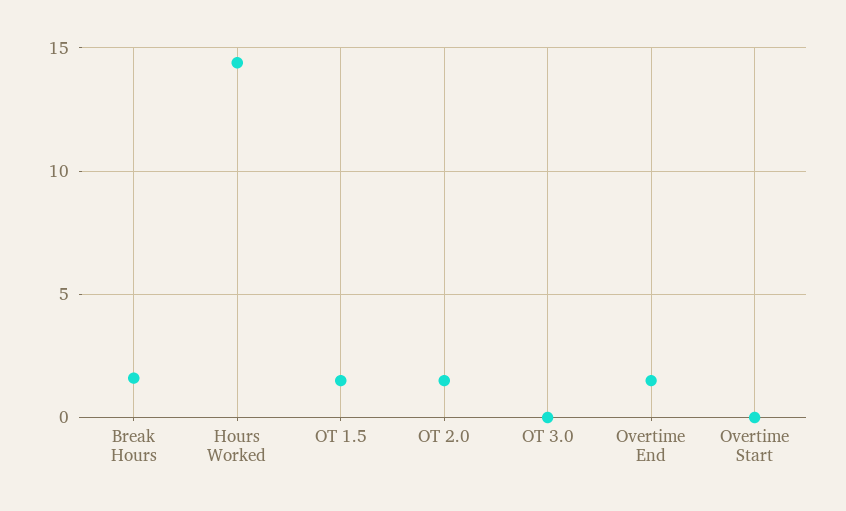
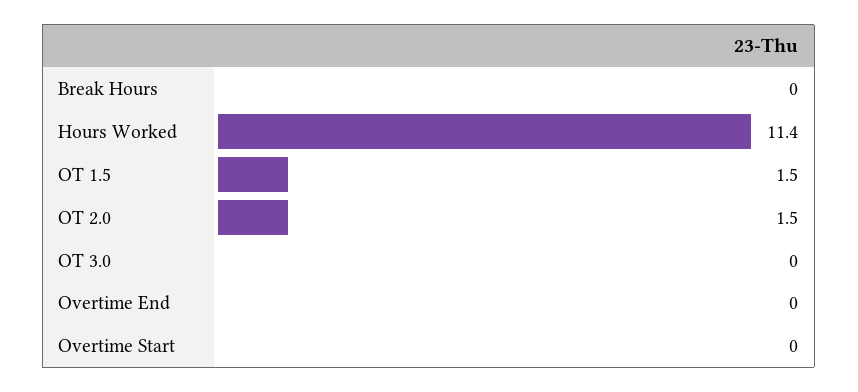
  {
-   "Break Hours": 1.5,
+   "Break Hours": 0,
-   "Hours Worked": 14.5,
+   "Hours Worked": 11.4,
    "OT 1.5": 1.5,
    "OT 2.0": 1.5,
    "OT 3.0": 0,
-   "Overtime End": 1.5,
+   "Overtime End": 0,
    "Overtime Start": 0
  }

